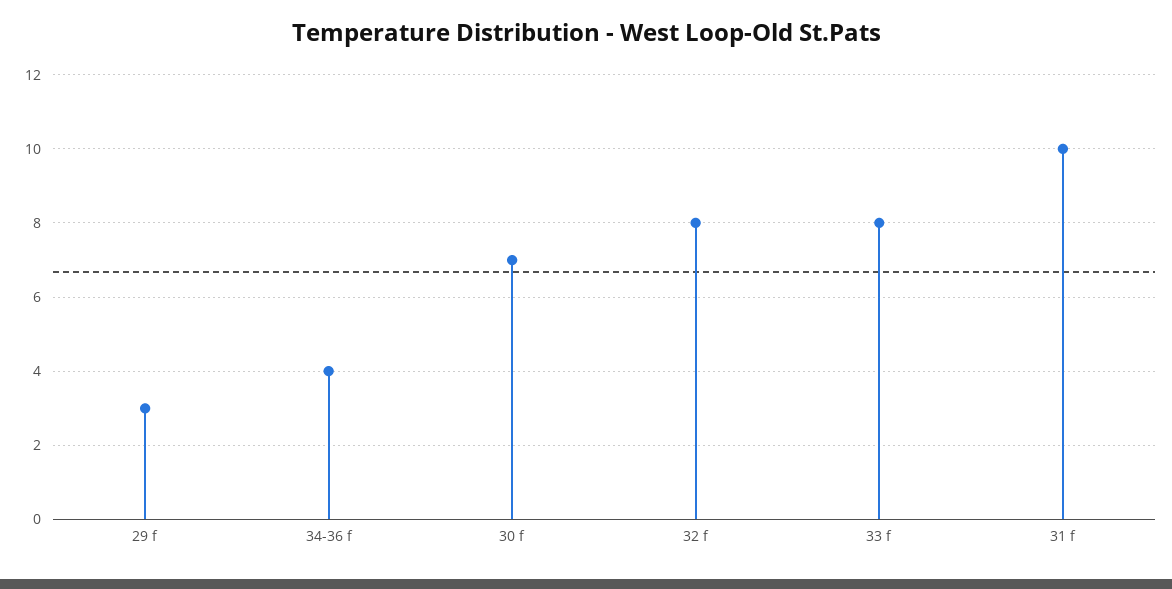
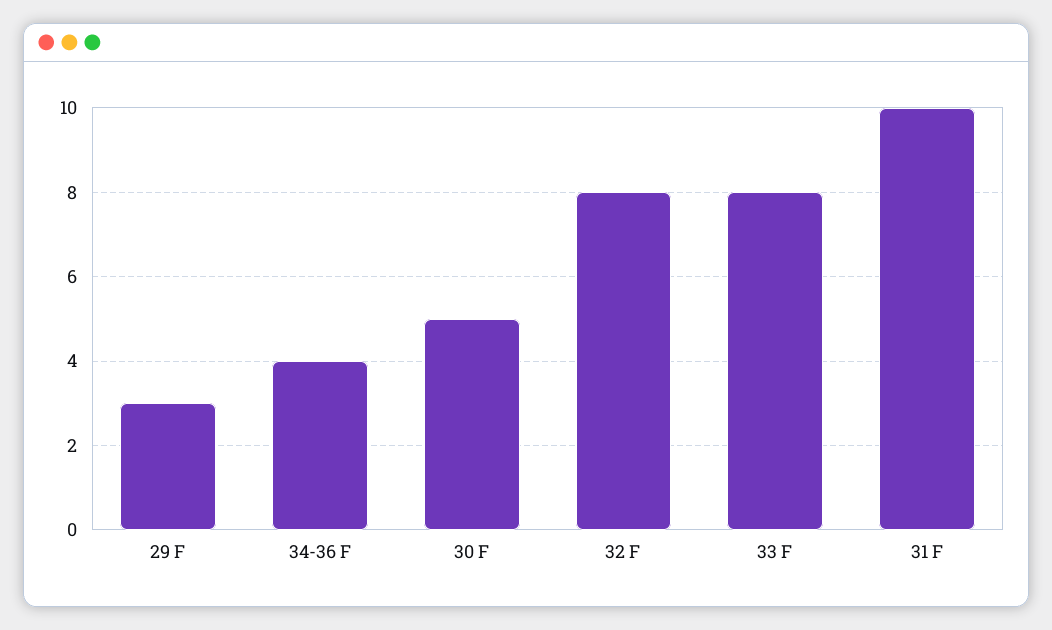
  {
    "29 f": 3,
    "34-36 f": 4,
-   "30 f": 7,
+   "30 f": 5,
    "32 f": 8,
    "33 f": 8,
    "31 f": 10
  }

